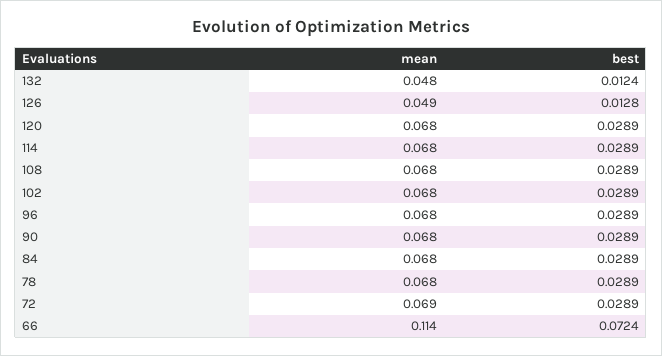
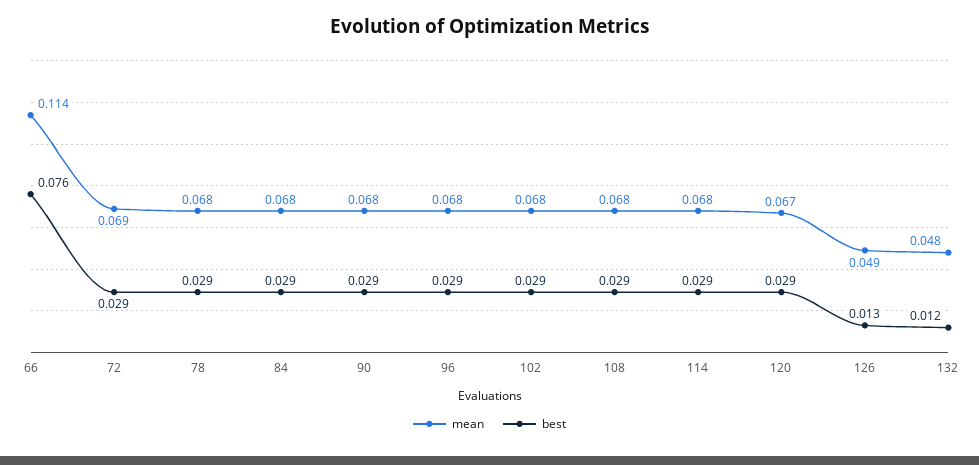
  {
    "mean": {
      "132": 0.048,
      "126": 0.049,
-     "120": 0.068,
+     "120": 0.067,
      "114": 0.068,
      "108": 0.068,
      "102": 0.068,
      "96": 0.068,
      "90": 0.068,
      "84": 0.068,
      "78": 0.068,
      "72": 0.069,
      "66": 0.114
    },
    "best": {
      "132": 0.0124,
      "126": 0.0128,
      "120": 0.0289,
      "114": 0.0289,
      "108": 0.0289,
      "102": 0.0289,
      "96": 0.0289,
      "90": 0.0289,
      "84": 0.0289,
      "78": 0.0289,
      "72": 0.0289,
-     "66": 0.0724
+     "66": 0.076
    }
  }

